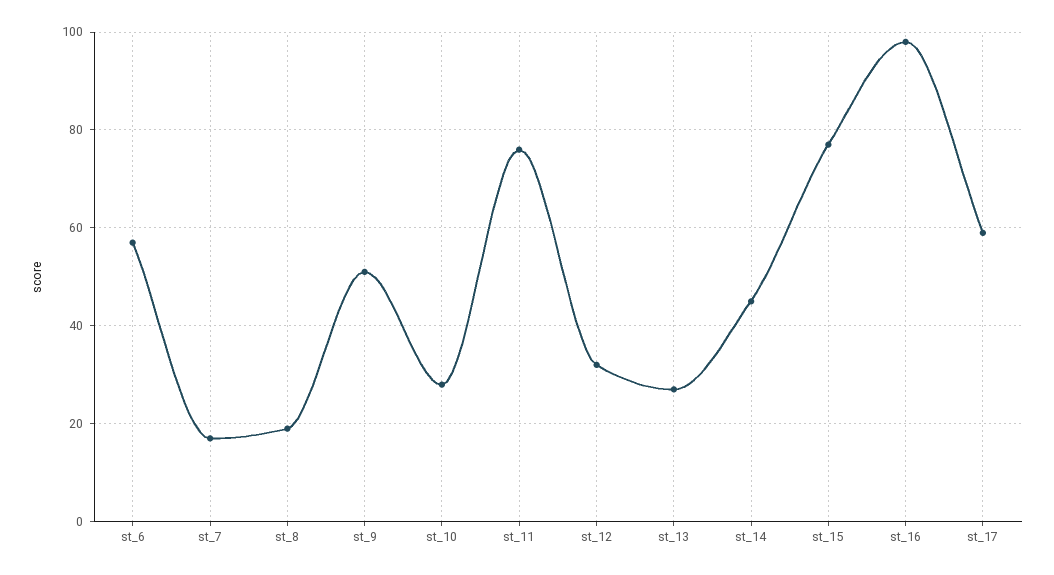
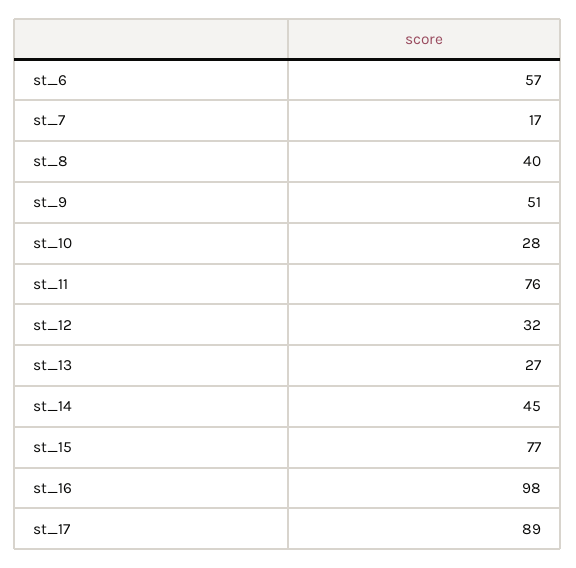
  {
    "st_6": 57,
    "st_7": 17,
-   "st_8": 20,
+   "st_8": 40,
    "st_9": 51,
    "st_10": 28,
    "st_11": 76,
    "st_12": 32,
    "st_13": 27,
    "st_14": 45,
    "st_15": 77,
    "st_16": 98,
-   "st_17": 60
+   "st_17": 89
  }

